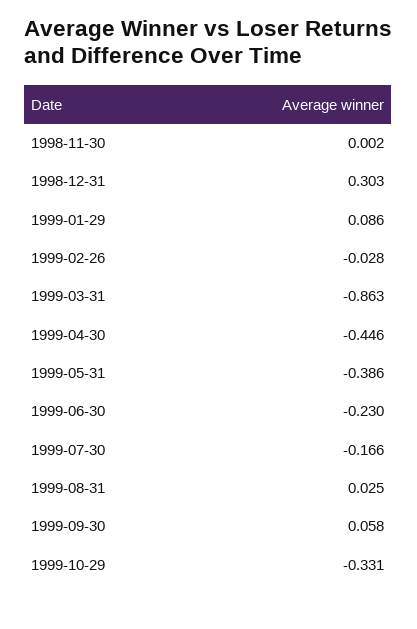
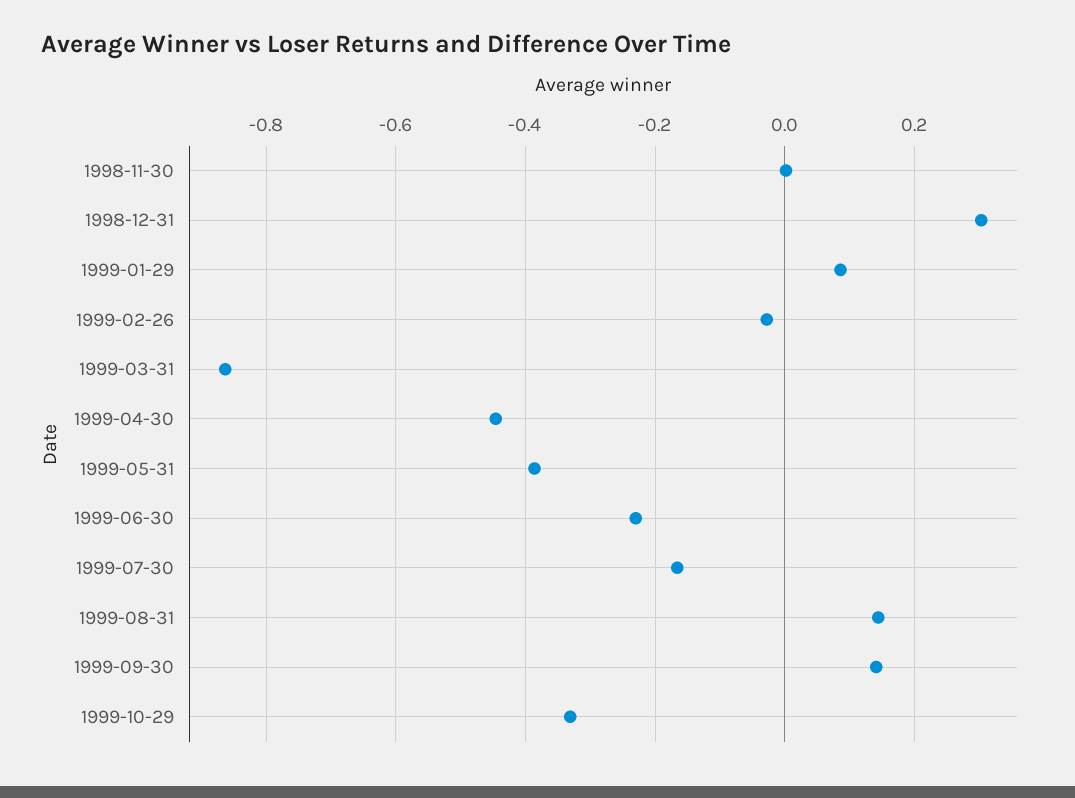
  {
    "1998-11-30": 0.002,
    "1998-12-31": 0.303,
    "1999-01-29": 0.086,
    "1999-02-26": -0.028,
    "1999-03-31": -0.863,
    "1999-04-30": -0.446,
    "1999-05-31": -0.386,
    "1999-06-30": -0.23,
    "1999-07-30": -0.166,
-   "1999-08-31": 0.025,
+   "1999-08-31": 0.14,
-   "1999-09-30": 0.058,
+   "1999-09-30": 0.14,
    "1999-10-29": -0.331
  }

